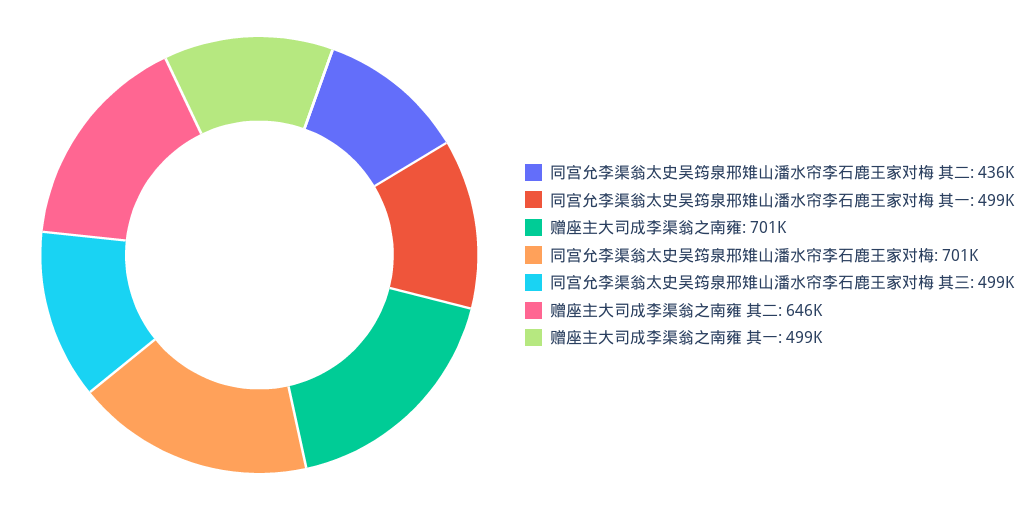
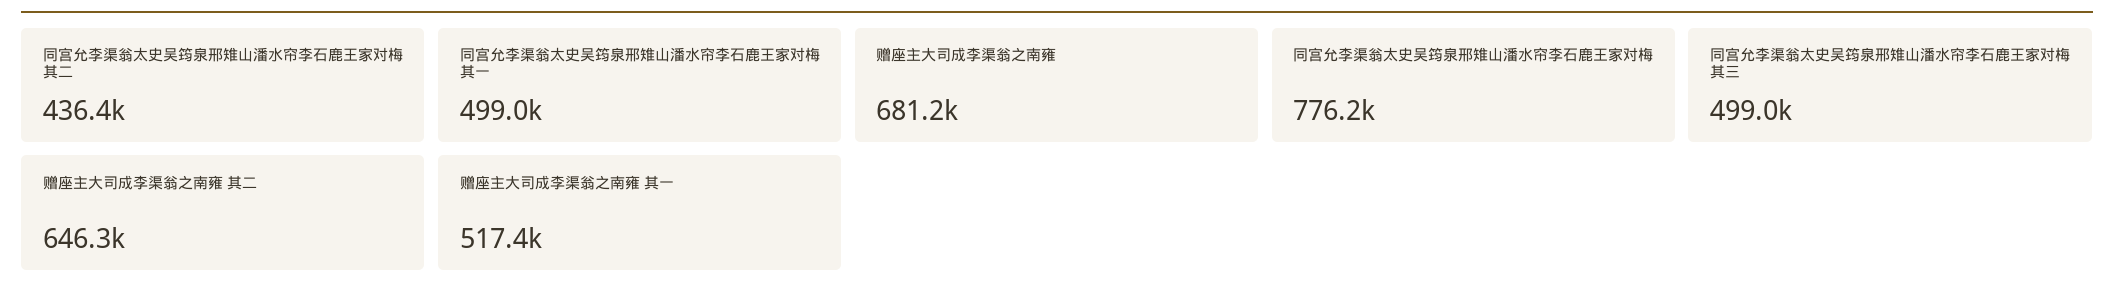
  {
    "同宫允李渠翁太史吴筠泉邢雉山潘水帘李石鹿王家对梅 其二": 436400,
    "同宫允李渠翁太史吴筠泉邢雉山潘水帘李石鹿王家对梅 其一": 499000,
-   "赠座主大司成李渠翁之南雍": 701000,
+   "赠座主大司成李渠翁之南雍": 681200,
-   "同宫允李渠翁太史吴筠泉邢雉山潘水帘李石鹿王家对梅": 701000,
+   "同宫允李渠翁太史吴筠泉邢雉山潘水帘李石鹿王家对梅": 776200,
    "同宫允李渠翁太史吴筠泉邢雉山潘水帘李石鹿王家对梅 其三": 499000,
    "赠座主大司成李渠翁之南雍 其二": 646300,
-   "赠座主大司成李渠翁之南雍 其一": 499000
+   "赠座主大司成李渠翁之南雍 其一": 517400
  }

